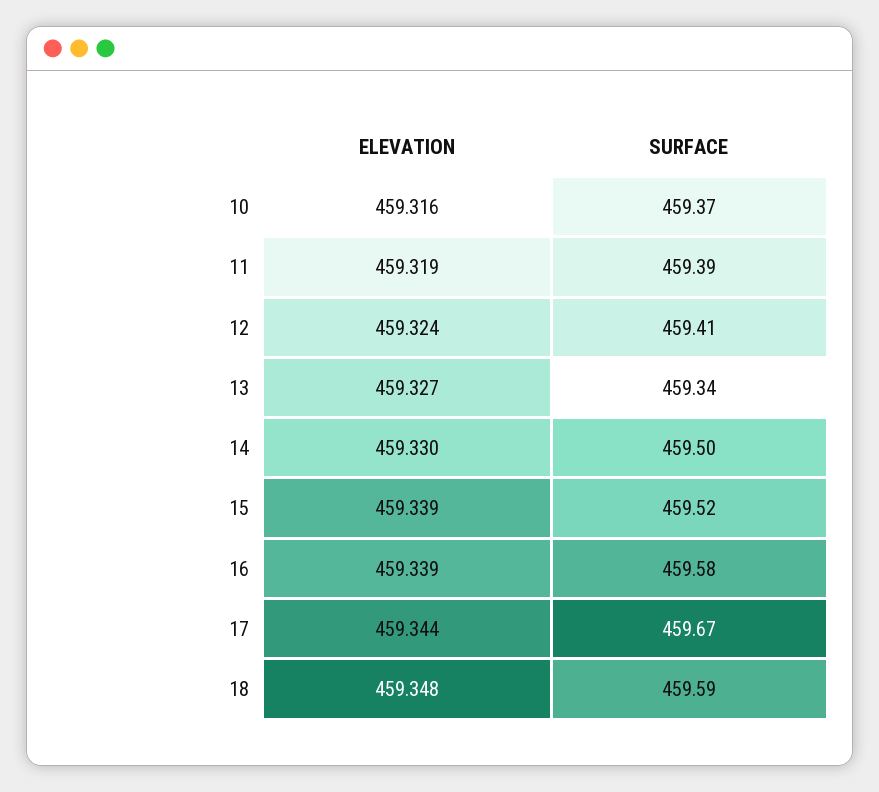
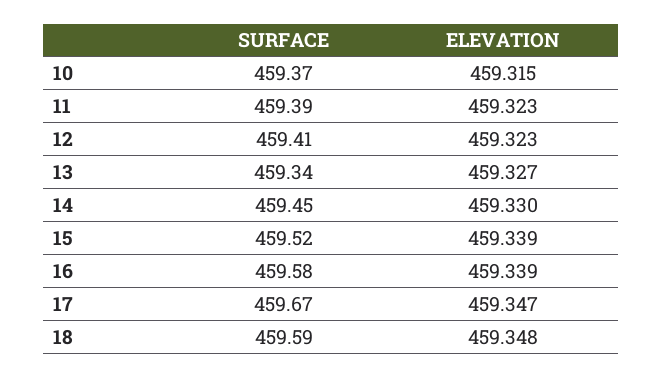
  {
    "ELEVATION": {
-     "10": 459.316,
+     "10": 459.315,
-     "11": 459.319,
+     "11": 459.323,
-     "12": 459.324,
+     "12": 459.323,
      "13": 459.327,
      "14": 459.33,
      "15": 459.339,
      "16": 459.339,
-     "17": 459.344,
+     "17": 459.347,
      "18": 459.348
    },
    "SURFACE": {
      "10": 459.37,
      "11": 459.39,
      "12": 459.41,
      "13": 459.34,
-     "14": 459.5,
+     "14": 459.45,
      "15": 459.52,
      "16": 459.58,
      "17": 459.67,
      "18": 459.59
    }
  }

